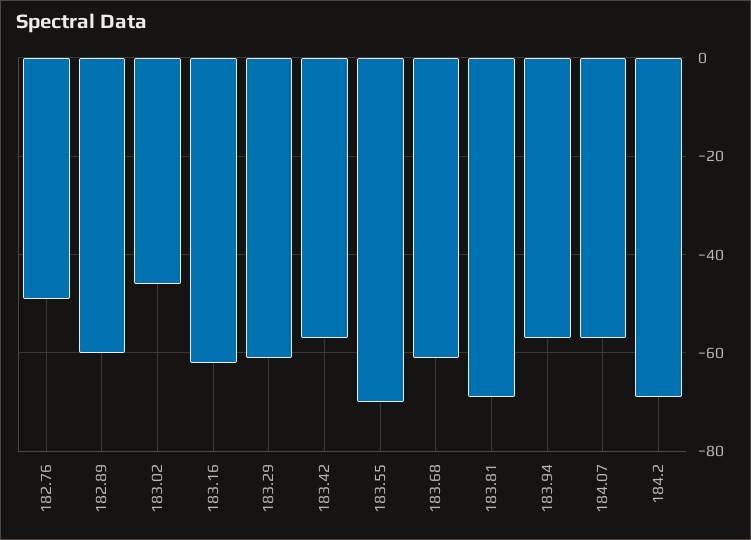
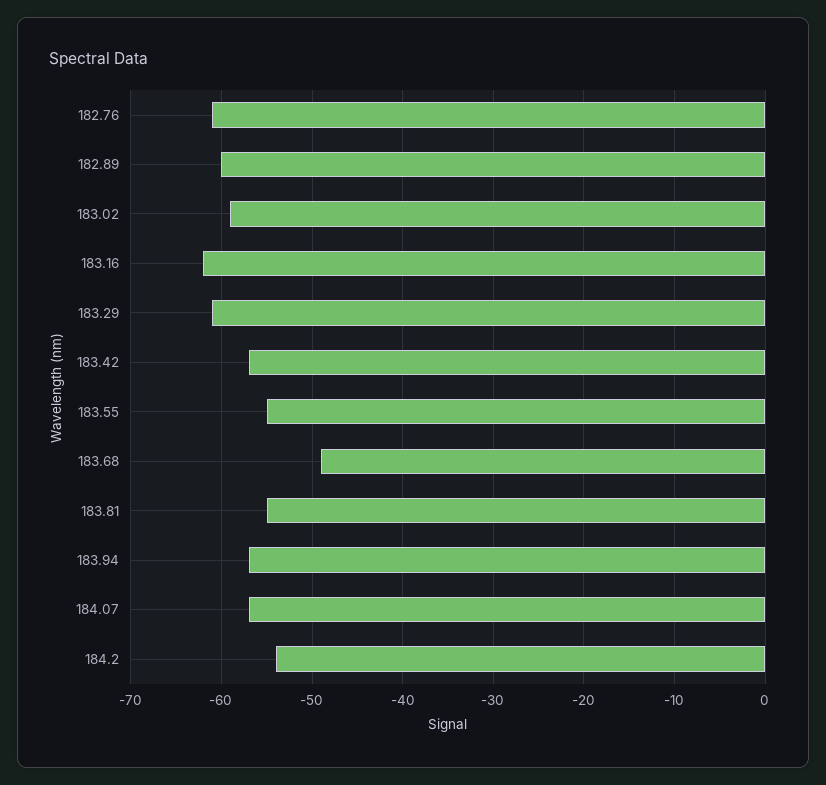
  {
-   "182.76": -50,
+   "182.76": -61,
    "182.89": -60,
-   "183.02": -45,
+   "183.02": -59,
    "183.16": -62,
    "183.29": -61,
    "183.42": -57,
-   "183.55": -70,
+   "183.55": -55,
-   "183.68": -60,
+   "183.68": -49,
-   "183.81": -70,
+   "183.81": -55,
    "183.94": -57,
    "184.07": -57,
-   "184.2": -70
+   "184.2": -54
  }

